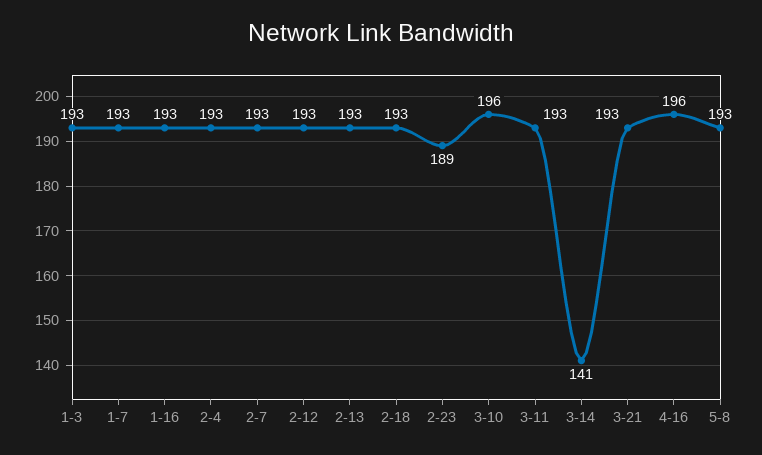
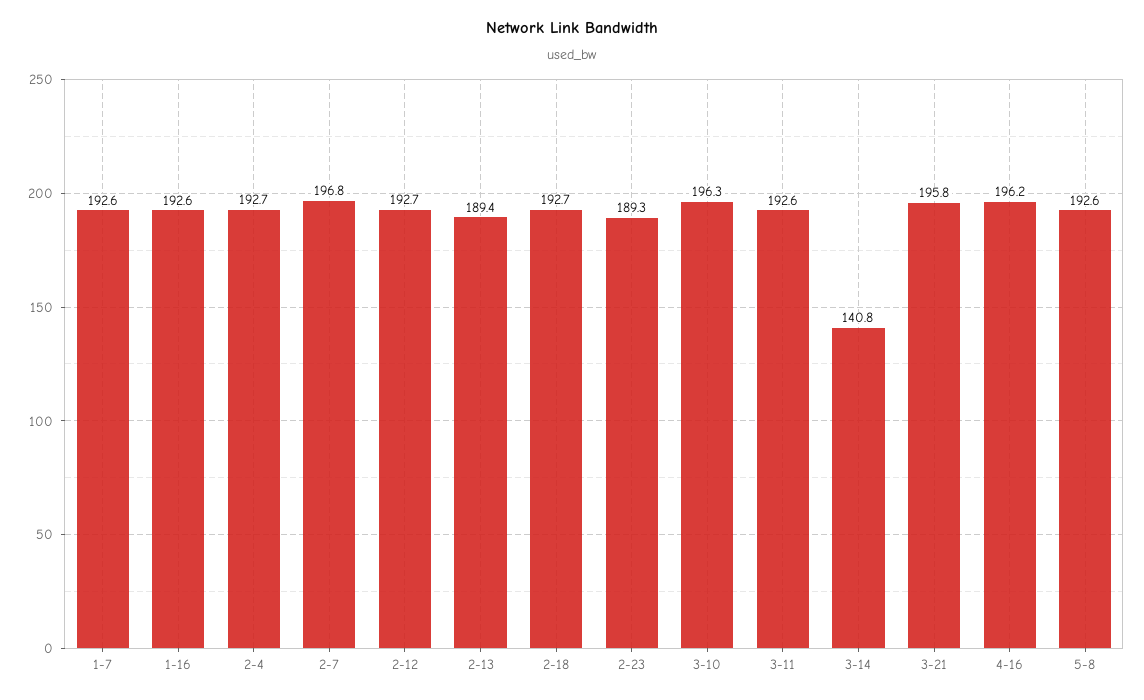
  {
-   "1-3": 193,
    "1-7": 192.6,
    "1-16": 192.6,
    "2-4": 192.7,
-   "2-7": 193,
+   "2-7": 196.8,
    "2-12": 192.7,
-   "2-13": 193,
+   "2-13": 189.4,
    "2-18": 192.7,
    "2-23": 189.3,
    "3-10": 196.3,
    "3-11": 192.6,
    "3-14": 140.8,
-   "3-21": 193,
+   "3-21": 195.8,
    "4-16": 196.2,
    "5-8": 192.6
  }

